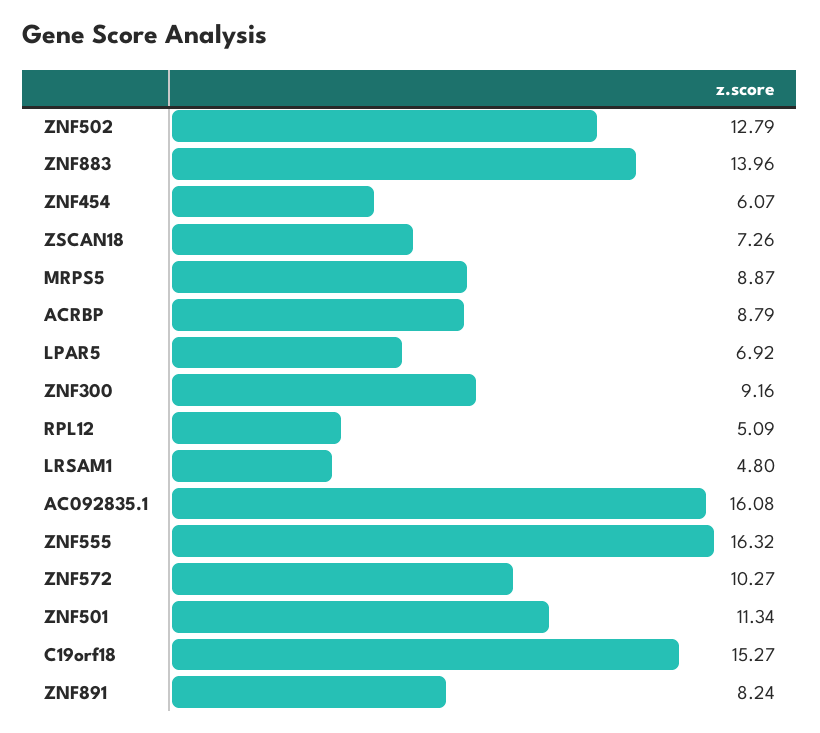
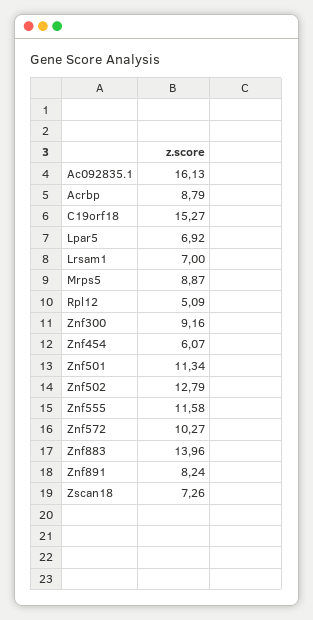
  {
    "ZNF502": 12.79,
    "ZNF883": 13.96,
    "ZNF454": 6.07,
    "ZSCAN18": 7.26,
    "MRPS5": 8.87,
    "ACRBP": 8.79,
    "LPAR5": 6.92,
    "ZNF300": 9.16,
    "RPL12": 5.09,
-   "LRSAM1": 4.8,
+   "LRSAM1": 7,
-   "AC092835.1": 16.08,
+   "AC092835.1": 16.13,
-   "ZNF555": 16.32,
+   "ZNF555": 11.58,
    "ZNF572": 10.27,
    "ZNF501": 11.34,
    "C19orf18": 15.27,
    "ZNF891": 8.24
  }

